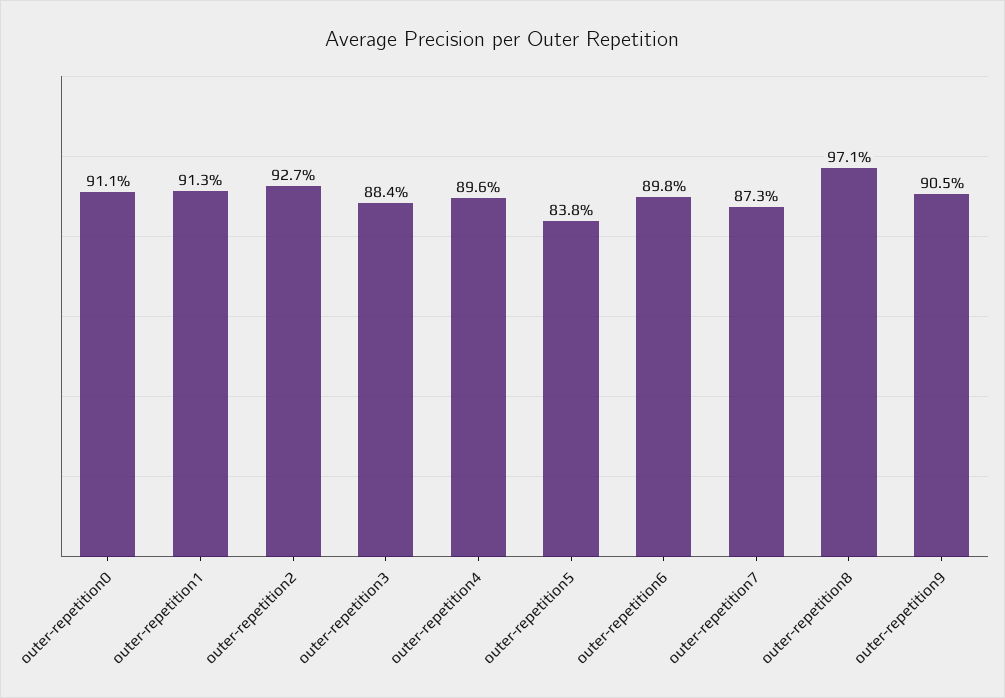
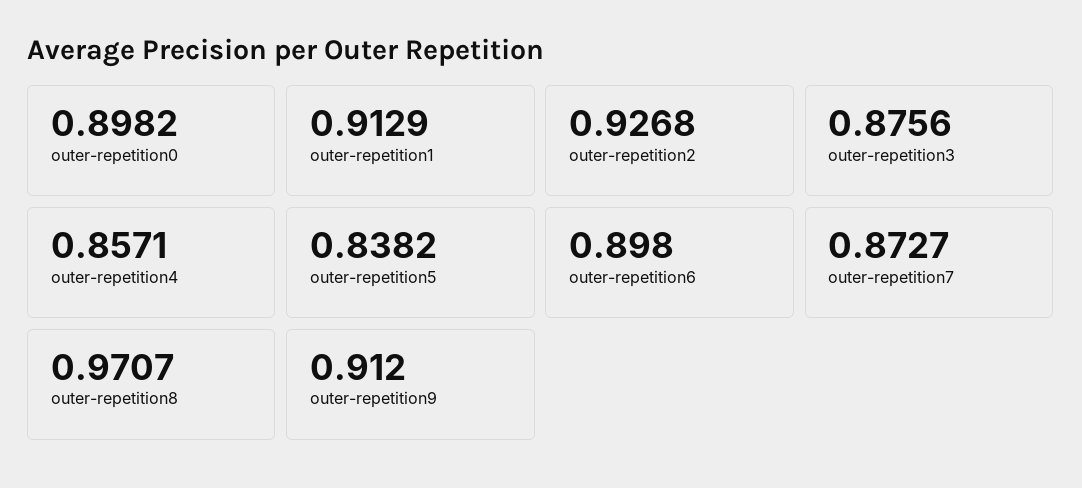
  {
-   "outer-repetition0": 0.911,
+   "outer-repetition0": 0.8982,
    "outer-repetition1": 0.9129,
    "outer-repetition2": 0.9268,
-   "outer-repetition3": 0.884,
+   "outer-repetition3": 0.8756,
-   "outer-repetition4": 0.896,
+   "outer-repetition4": 0.8571,
    "outer-repetition5": 0.8382,
    "outer-repetition6": 0.898,
    "outer-repetition7": 0.8727,
    "outer-repetition8": 0.9707,
-   "outer-repetition9": 0.905
+   "outer-repetition9": 0.912
  }

